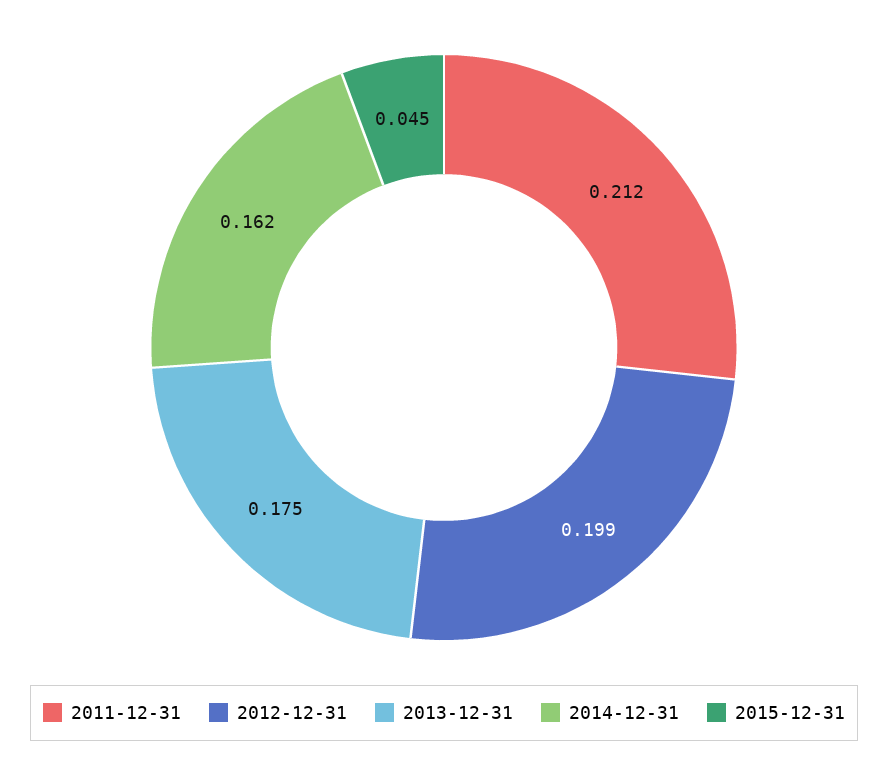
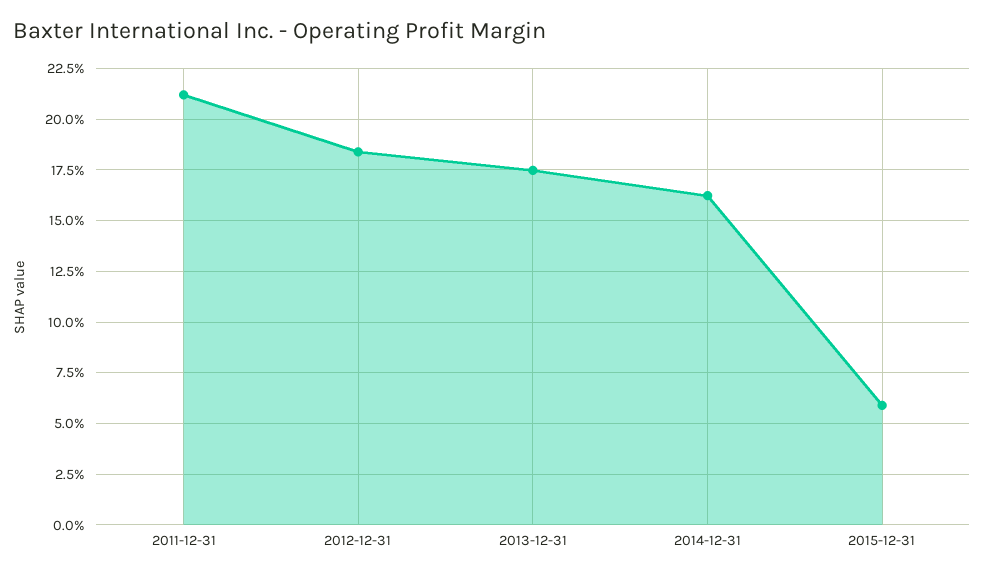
  {
    "2011-12-31": 0.212,
-   "2012-12-31": 0.199,
+   "2012-12-31": 0.185,
    "2013-12-31": 0.175,
    "2014-12-31": 0.162,
-   "2015-12-31": 0.045
+   "2015-12-31": 0.06
  }

